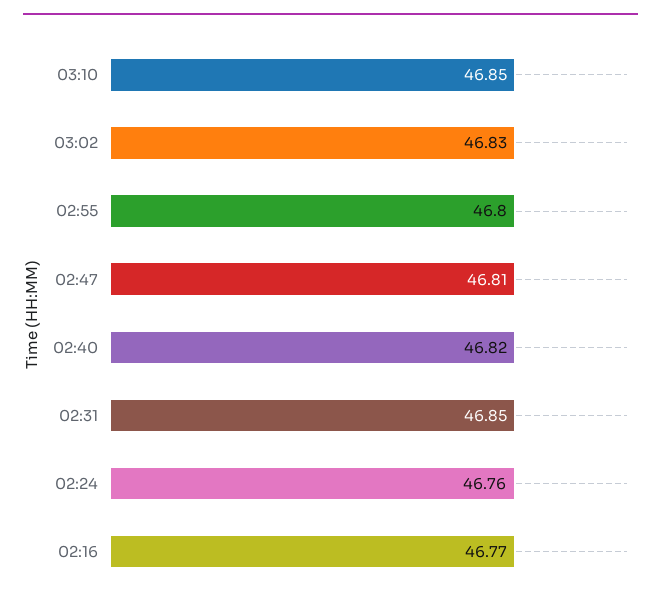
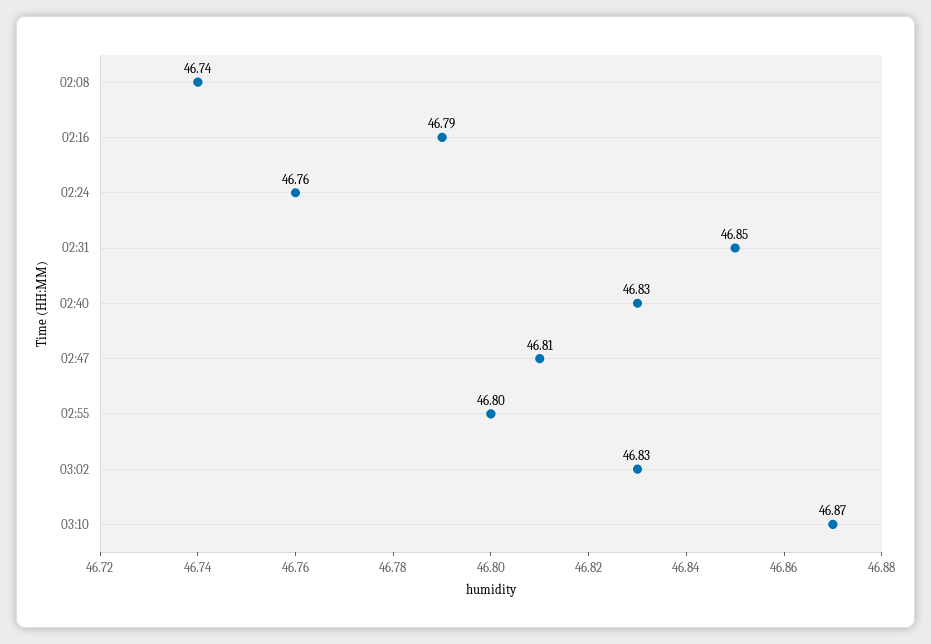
  {
-   "03:10": 46.85,
+   "03:10": 46.87,
    "03:02": 46.83,
    "02:55": 46.8,
    "02:47": 46.81,
-   "02:40": 46.82,
+   "02:40": 46.83,
    "02:31": 46.85,
    "02:24": 46.76,
-   "02:16": 46.77
+   "02:16": 46.79,
+   "02:08": 46.74
  }

